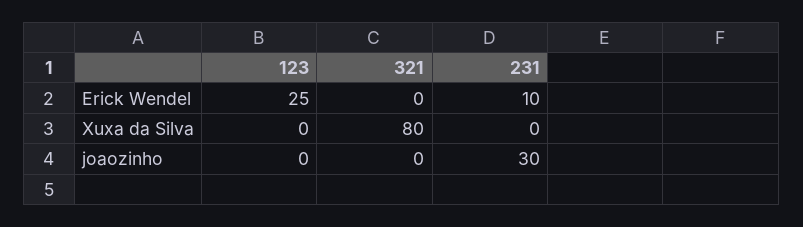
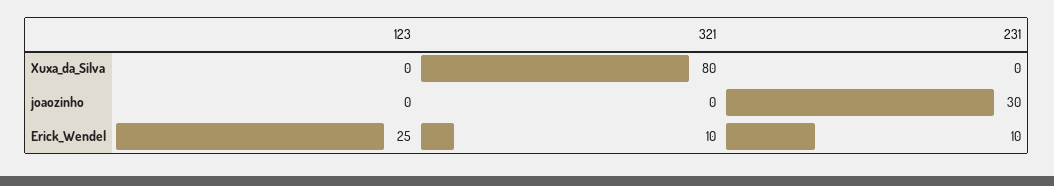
  {
    "123": {
      "Erick Wendel": 25,
      "Xuxa da Silva": 0,
      "joaozinho": 0
    },
    "321": {
-     "Erick Wendel": 0,
+     "Erick Wendel": 10,
      "Xuxa da Silva": 80,
      "joaozinho": 0
    },
    "231": {
      "Erick Wendel": 10,
      "Xuxa da Silva": 0,
      "joaozinho": 30
    }
  }

